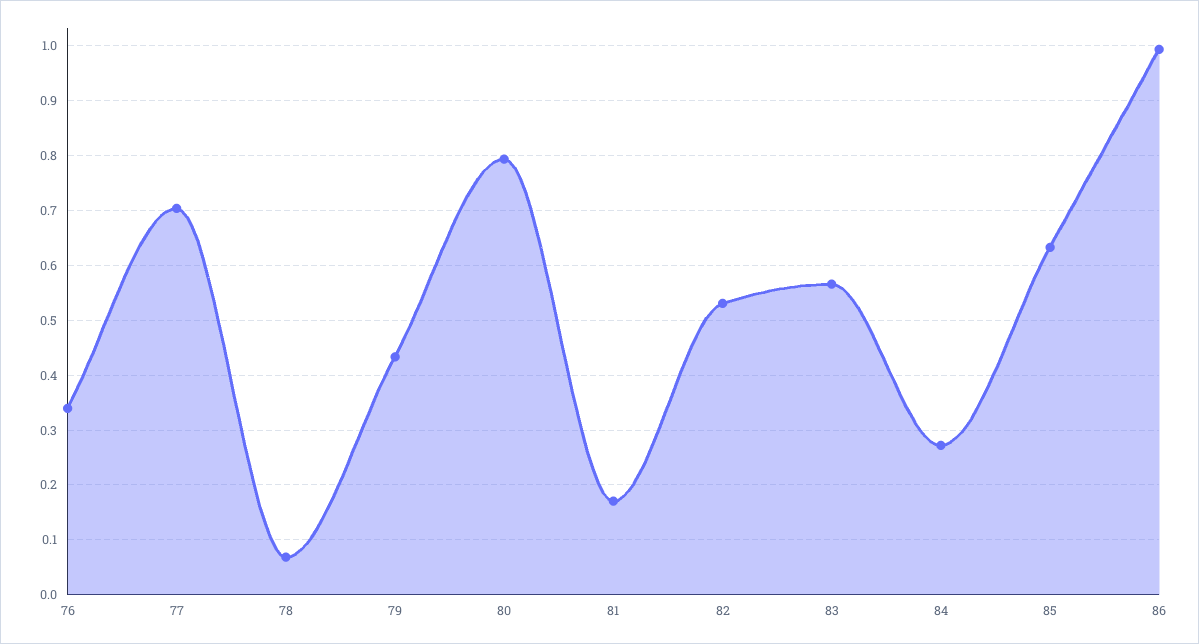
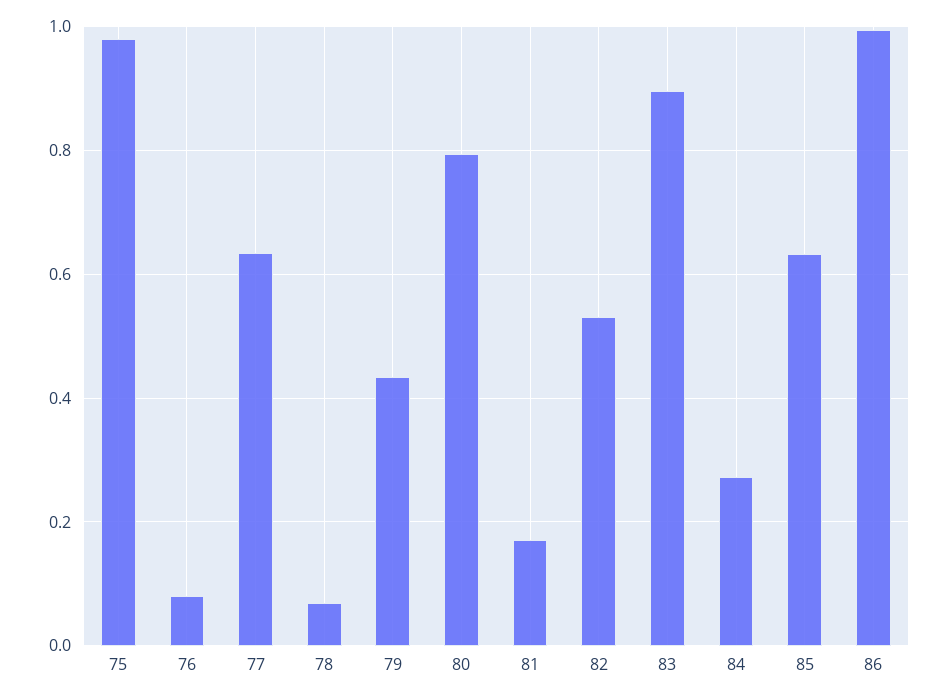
  {
-   "76": 0.34,
+   "76": 0.08,
-   "77": 0.7,
+   "77": 0.64,
    "78": 0.06,
    "79": 0.44,
    "80": 0.8,
    "81": 0.18,
    "82": 0.54,
-   "83": 0.56,
+   "83": 0.9,
    "84": 0.28,
    "85": 0.64,
-   "86": 1
+   "86": 1,
+   "75": 0.98
  }

